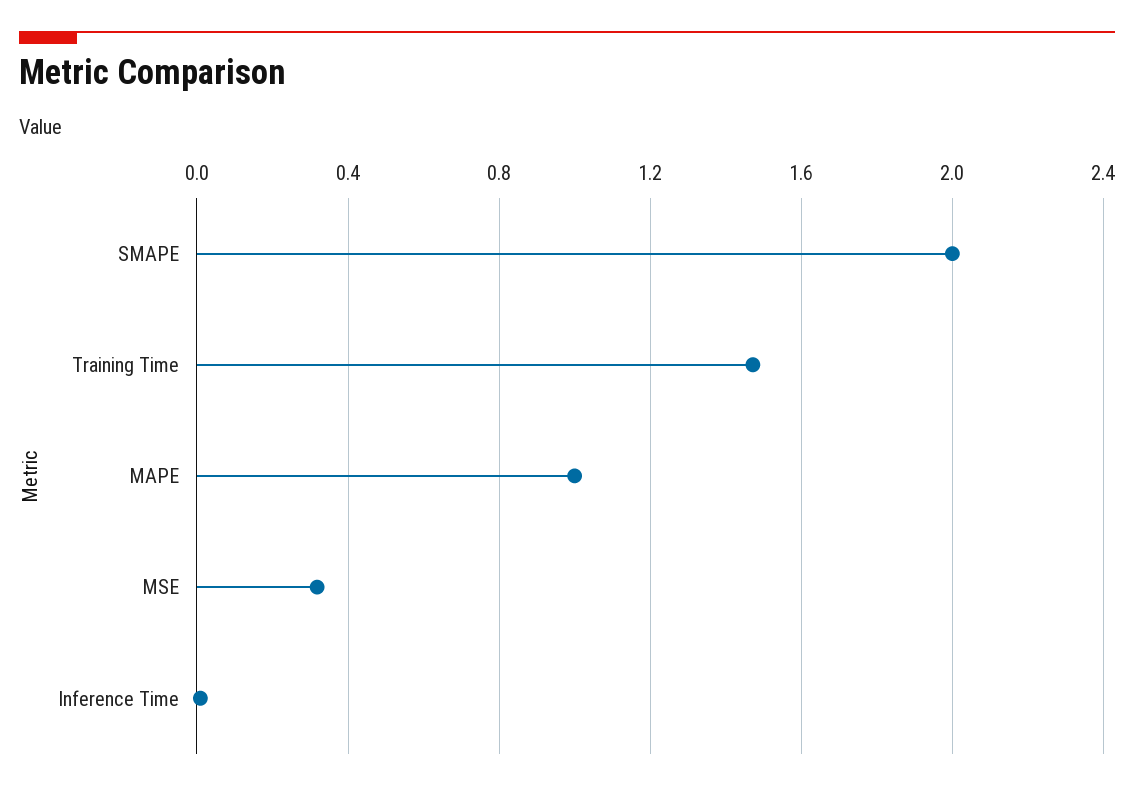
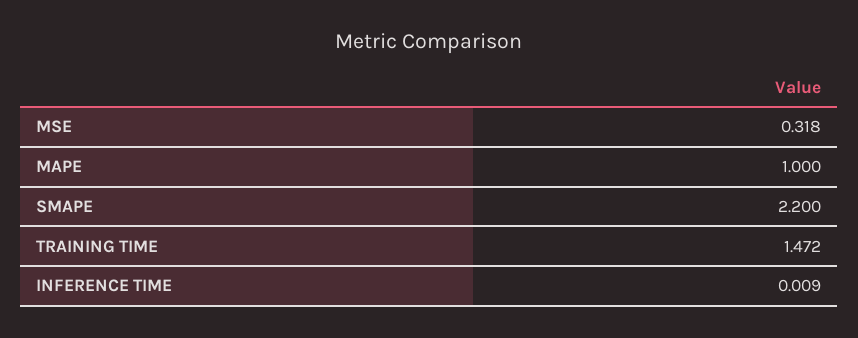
  {
-   "SMAPE": 2,
+   "SMAPE": 2.2,
    "Training Time": 1.472,
    "MAPE": 1,
    "MSE": 0.318,
    "Inference Time": 0.009
  }

